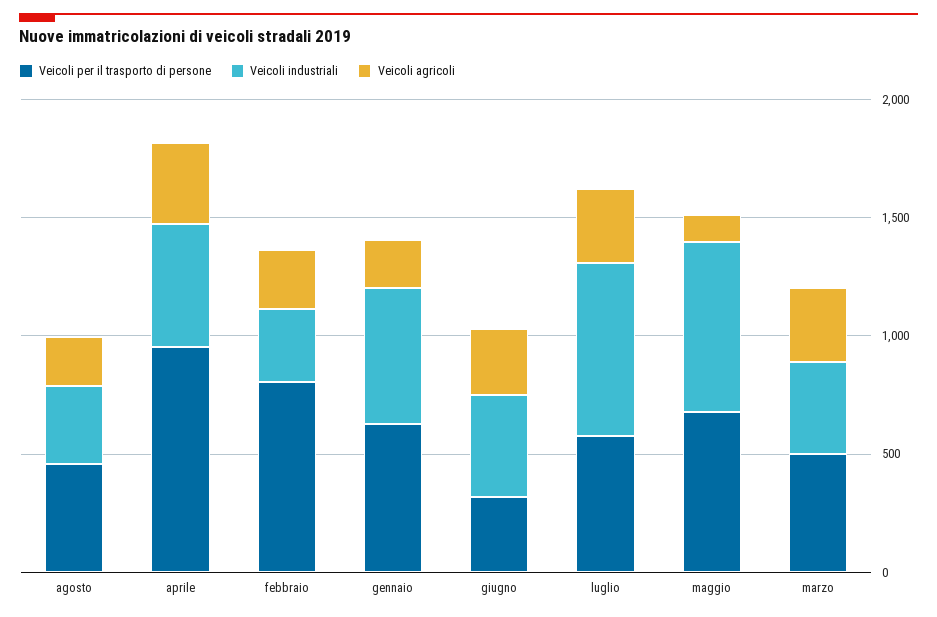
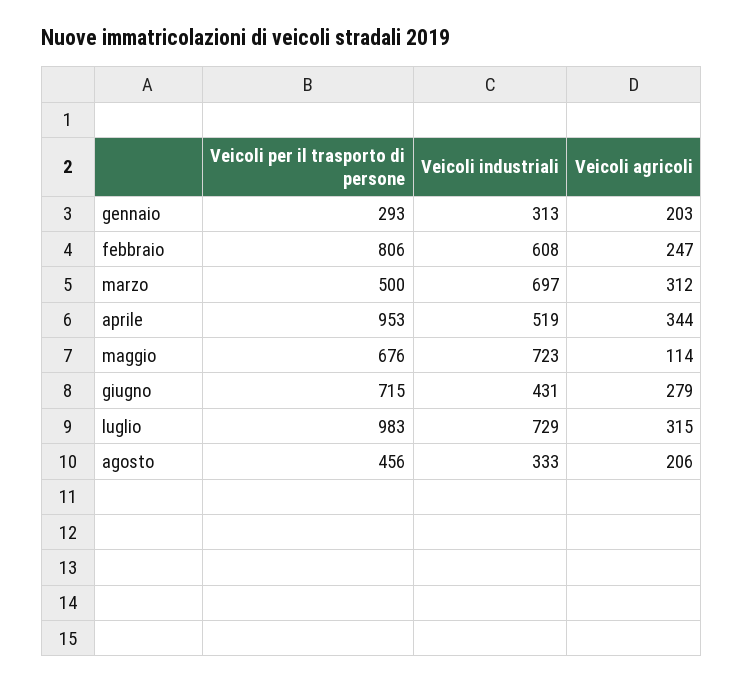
  {
    "Veicoli per il trasporto di persone": {
      "agosto": 456,
      "aprile": 953,
      "febbraio": 806,
-     "gennaio": 600,
+     "gennaio": 293,
-     "giugno": 300,
+     "giugno": 715,
-     "luglio": 600,
+     "luglio": 983,
      "maggio": 676,
      "marzo": 500
    },
    "Veicoli industriali": {
      "agosto": 333,
      "aprile": 519,
-     "febbraio": 300,
+     "febbraio": 608,
-     "gennaio": 600,
+     "gennaio": 313,
      "giugno": 431,
      "luglio": 729,
      "maggio": 723,
-     "marzo": 400
+     "marzo": 697
    },
    "Veicoli agricoli": {
      "agosto": 206,
      "aprile": 344,
      "febbraio": 247,
      "gennaio": 203,
      "giugno": 279,
      "luglio": 315,
      "maggio": 114,
      "marzo": 312
    }
  }

